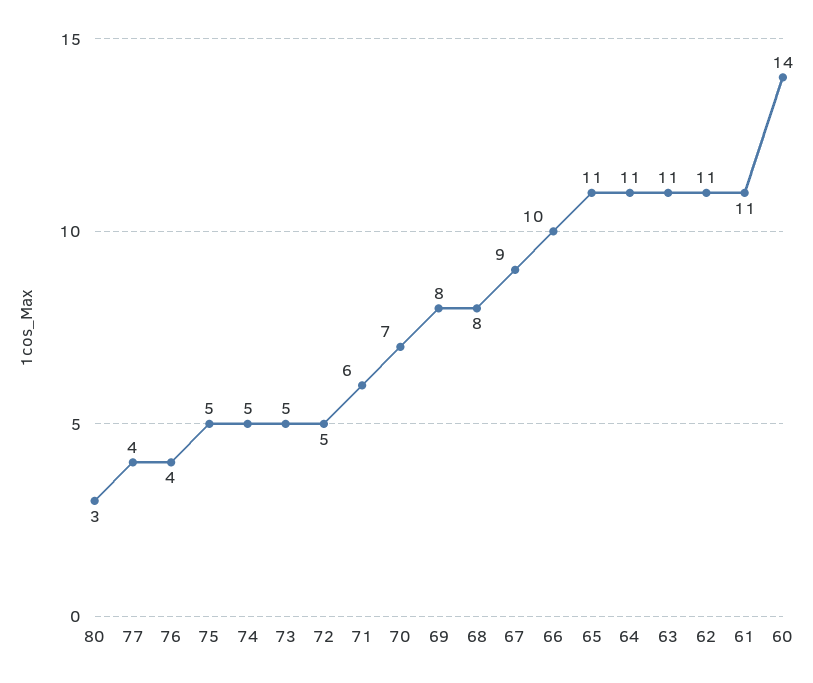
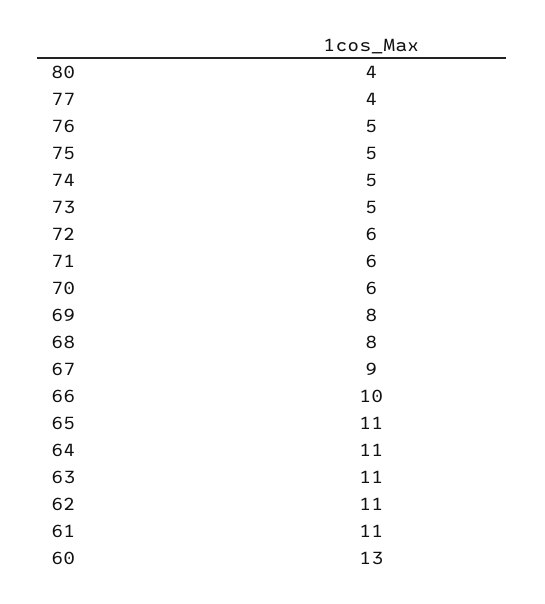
  {
-   "80": 3,
+   "80": 4,
    "77": 4,
-   "76": 4,
+   "76": 5,
    "75": 5,
    "74": 5,
    "73": 5,
-   "72": 5,
+   "72": 6,
    "71": 6,
-   "70": 7,
+   "70": 6,
    "69": 8,
    "68": 8,
    "67": 9,
    "66": 10,
    "65": 11,
    "64": 11,
    "63": 11,
    "62": 11,
    "61": 11,
-   "60": 14
+   "60": 13
  }

